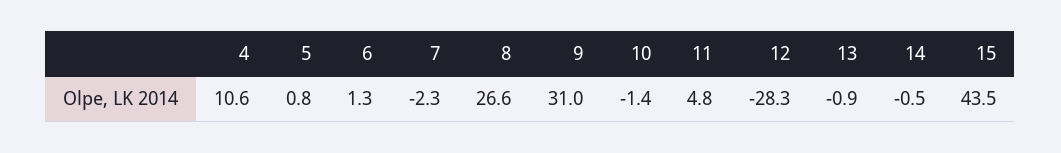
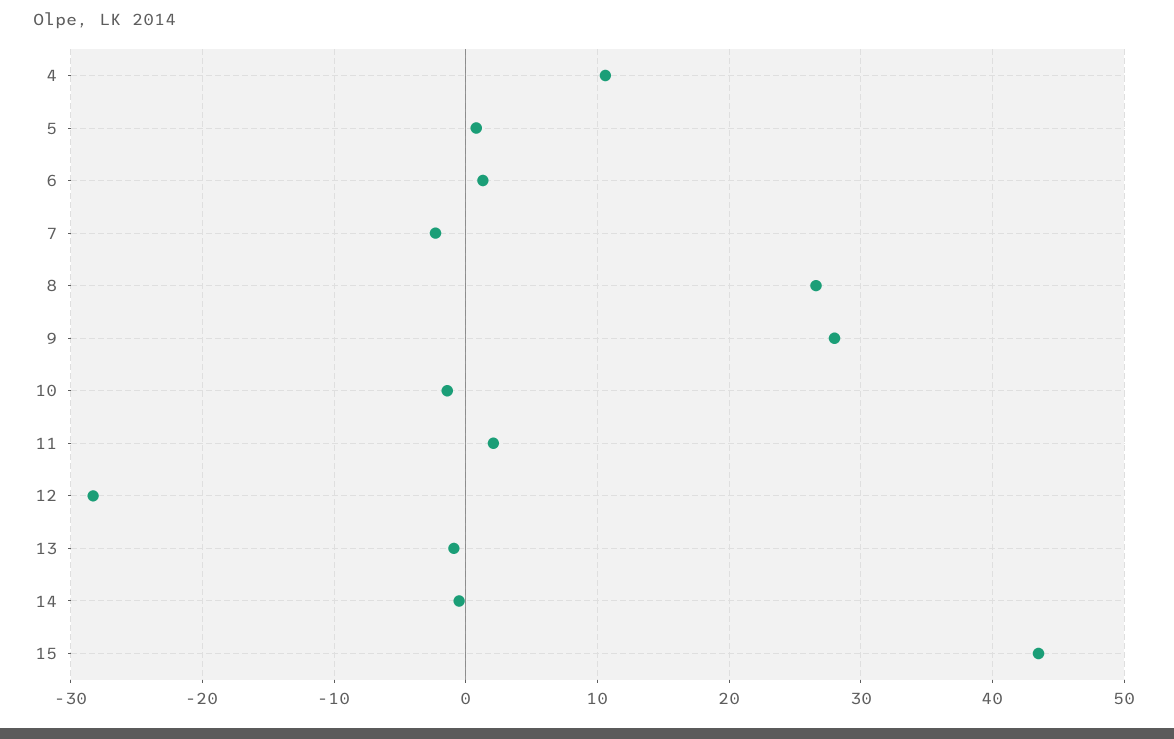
  {
    "4": 10.6,
    "5": 0.8,
    "6": 1.3,
    "7": -2.3,
    "8": 26.6,
-   "9": 31,
+   "9": 28,
    "10": -1.4,
-   "11": 4.8,
+   "11": 2,
    "12": -28.3,
    "13": -0.9,
    "14": -0.5,
    "15": 43.5
  }

